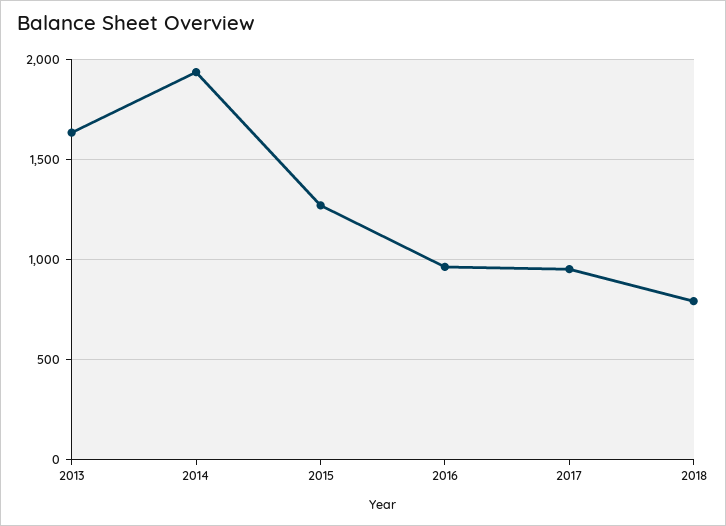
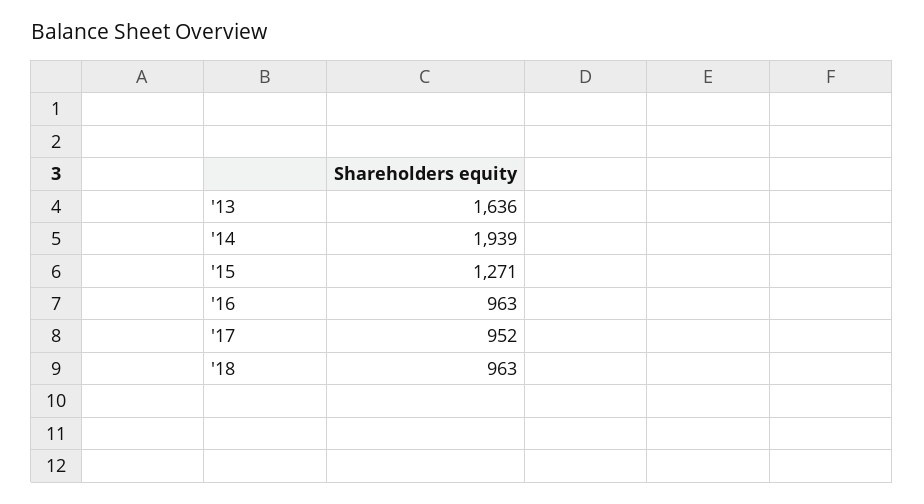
  {
    "2013": 1636,
    "2014": 1939,
    "2015": 1271,
    "2016": 963,
    "2017": 952,
-   "2018": 800
+   "2018": 963
  }

